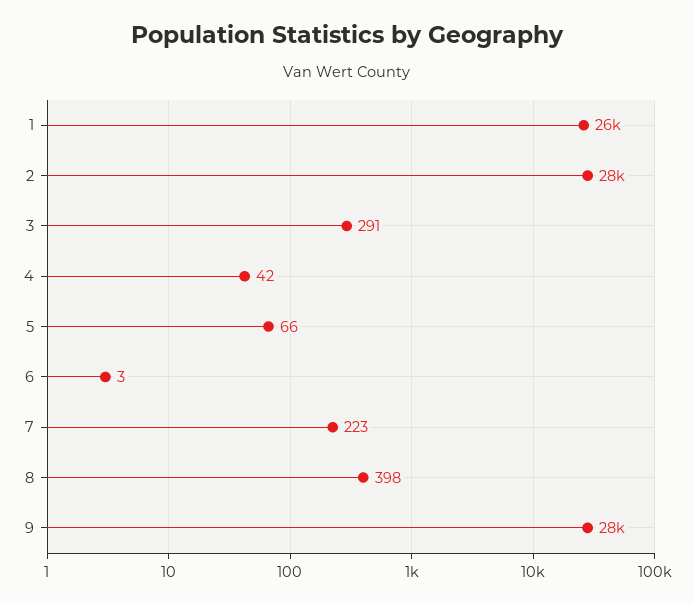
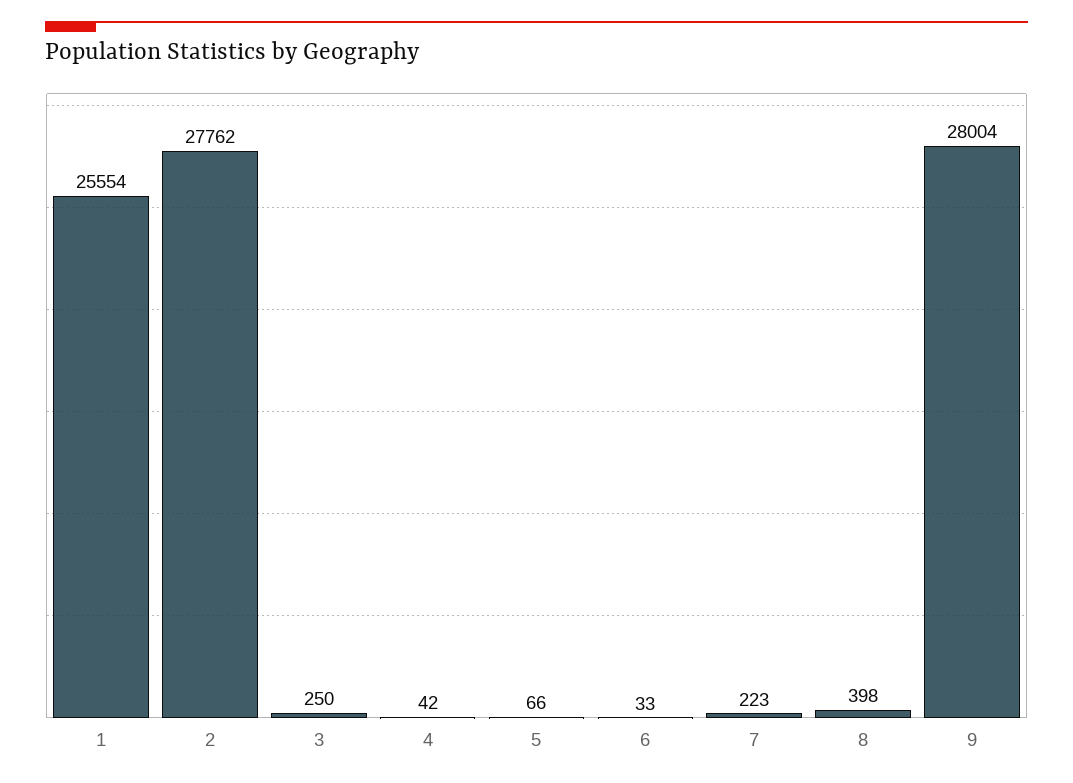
  {
    "1": 25554,
    "2": 27762,
-   "3": 291,
+   "3": 250,
    "4": 42,
    "5": 66,
-   "6": 3,
+   "6": 33,
    "7": 223,
    "8": 398,
    "9": 28004
  }

